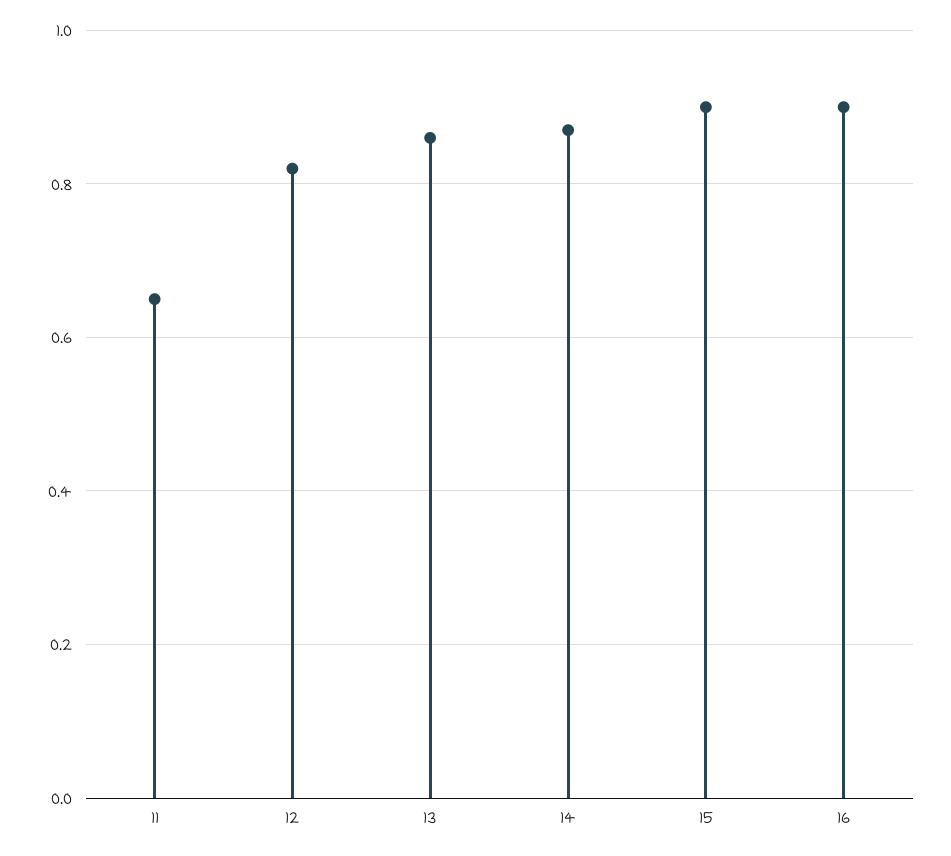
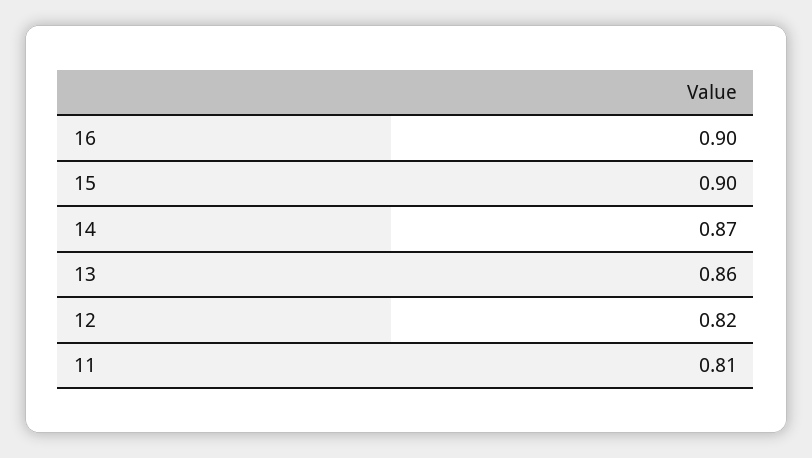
  {
-   "11": 0.65,
+   "11": 0.81,
    "12": 0.82,
    "13": 0.86,
    "14": 0.87,
    "15": 0.9,
    "16": 0.9
  }

